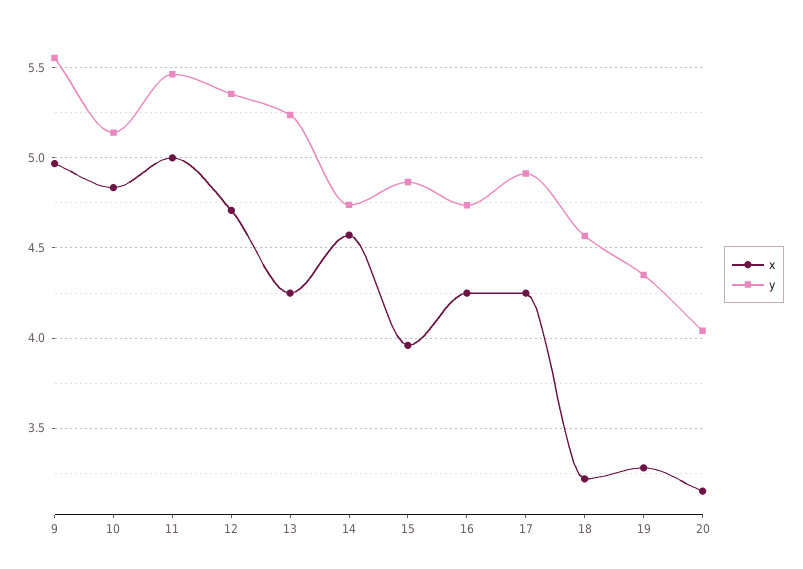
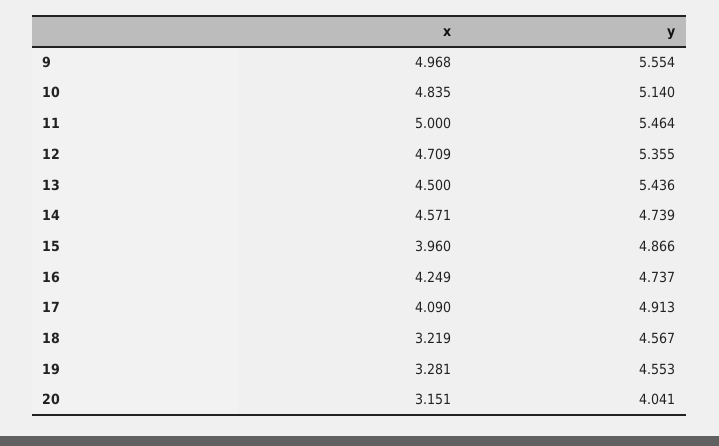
  {
    "x": {
      "9": 4.968,
      "10": 4.835,
      "11": 5,
      "12": 4.709,
-     "13": 4.25,
+     "13": 4.5,
      "14": 4.571,
      "15": 3.96,
      "16": 4.249,
-     "17": 4.25,
+     "17": 4.09,
      "18": 3.219,
      "19": 3.281,
      "20": 3.151
    },
    "y": {
      "9": 5.554,
      "10": 5.14,
      "11": 5.464,
      "12": 5.355,
-     "13": 5.25,
+     "13": 5.436,
      "14": 4.739,
      "15": 4.866,
      "16": 4.737,
      "17": 4.913,
      "18": 4.567,
-     "19": 4.35,
+     "19": 4.553,
      "20": 4.041
    }
  }

